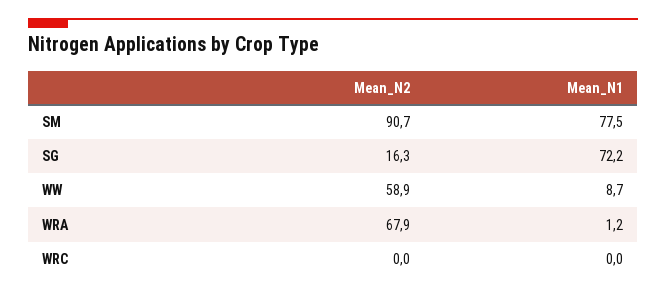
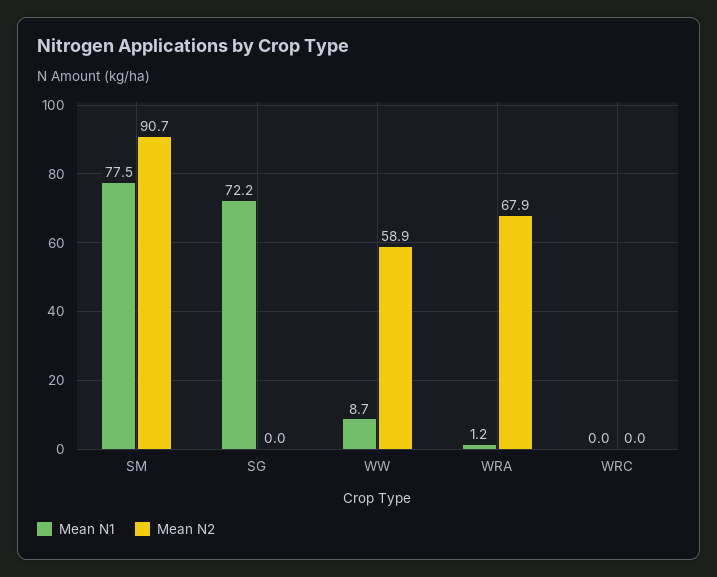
  {
    "Mean_N2": {
      "SM": 90.7,
-     "SG": 16.3,
+     "SG": 0,
      "WW": 58.9,
      "WRA": 67.9,
      "WRC": 0
    },
    "Mean_N1": {
      "SM": 77.5,
      "SG": 72.2,
      "WW": 8.7,
      "WRA": 1.2,
      "WRC": 0
    }
  }

